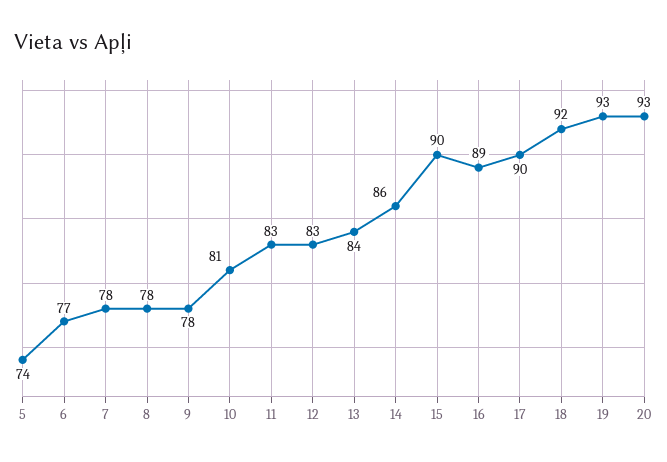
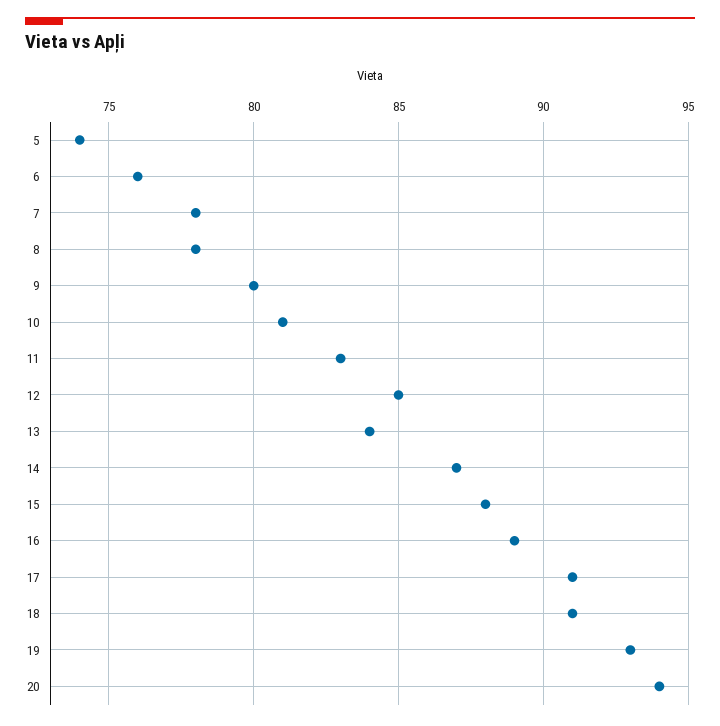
  {
    "5": 74,
-   "6": 77,
+   "6": 76,
    "7": 78,
    "8": 78,
-   "9": 78,
+   "9": 80,
    "10": 81,
    "11": 83,
-   "12": 83,
+   "12": 85,
    "13": 84,
-   "14": 86,
+   "14": 87,
-   "15": 90,
+   "15": 88,
    "16": 89,
-   "17": 90,
+   "17": 91,
-   "18": 92,
+   "18": 91,
    "19": 93,
-   "20": 93
+   "20": 94
  }

